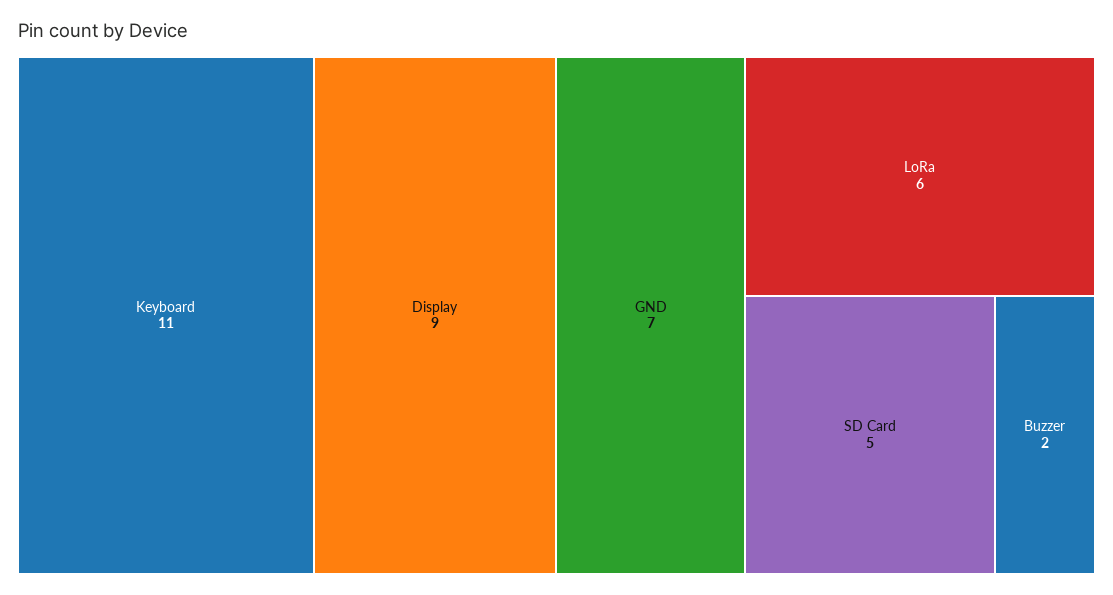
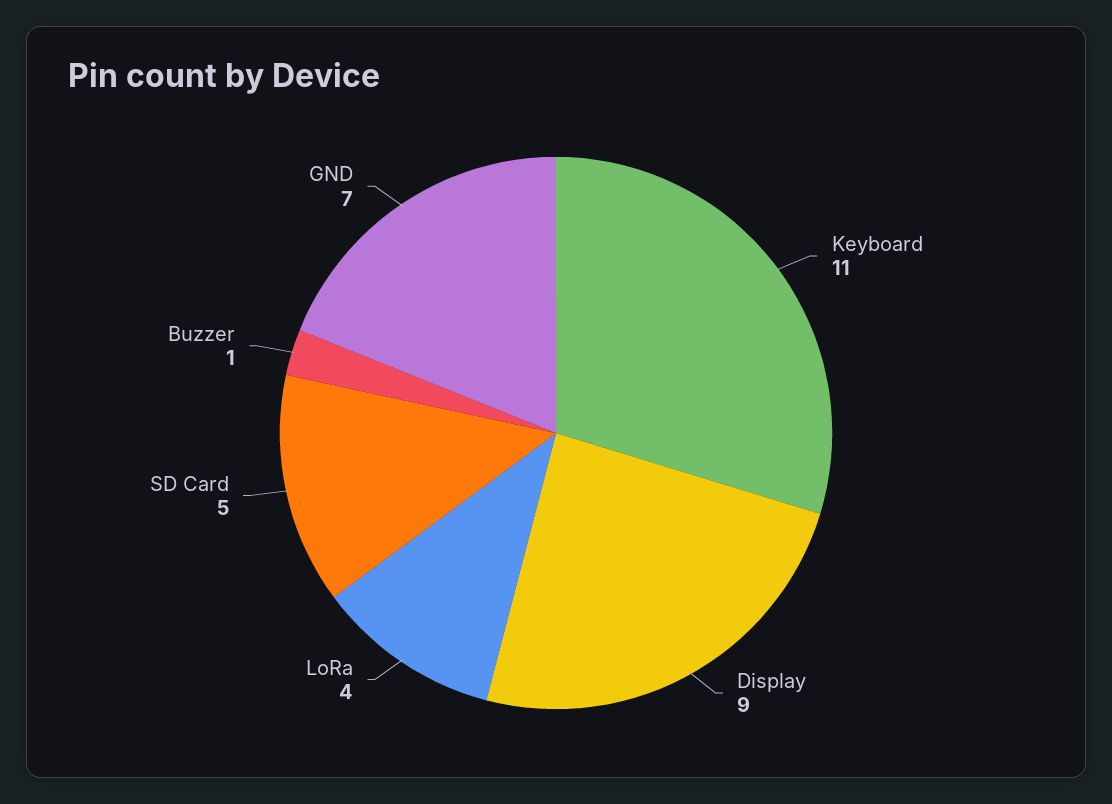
  {
    "Keyboard": 11,
    "Display": 9,
    "GND": 7,
-   "LoRa": 6,
+   "LoRa": 4,
    "SD Card": 5,
-   "Buzzer": 2
+   "Buzzer": 1
  }

